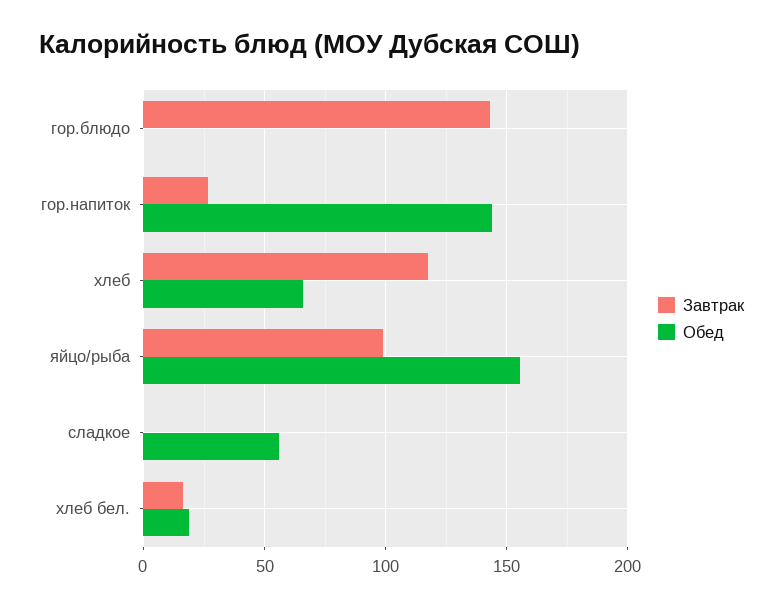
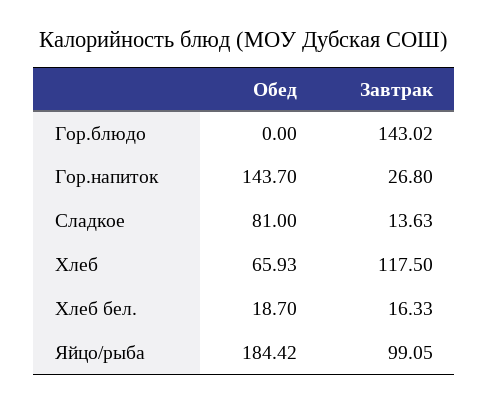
  {
    "Завтрак": {
      "гор.блюдо": 143.02,
      "гор.напиток": 26.8,
      "хлеб": 117.5,
      "яйцо/рыба": 99.05,
-     "сладкое": 0,
+     "сладкое": 13.63,
      "хлеб бел.": 16.33
    },
    "Обед": {
      "гор.блюдо": 0,
      "гор.напиток": 143.7,
      "хлеб": 65.93,
-     "яйцо/рыба": 155,
+     "яйцо/рыба": 184.42,
-     "сладкое": 55,
+     "сладкое": 81,
      "хлеб бел.": 18.7
    }
  }

